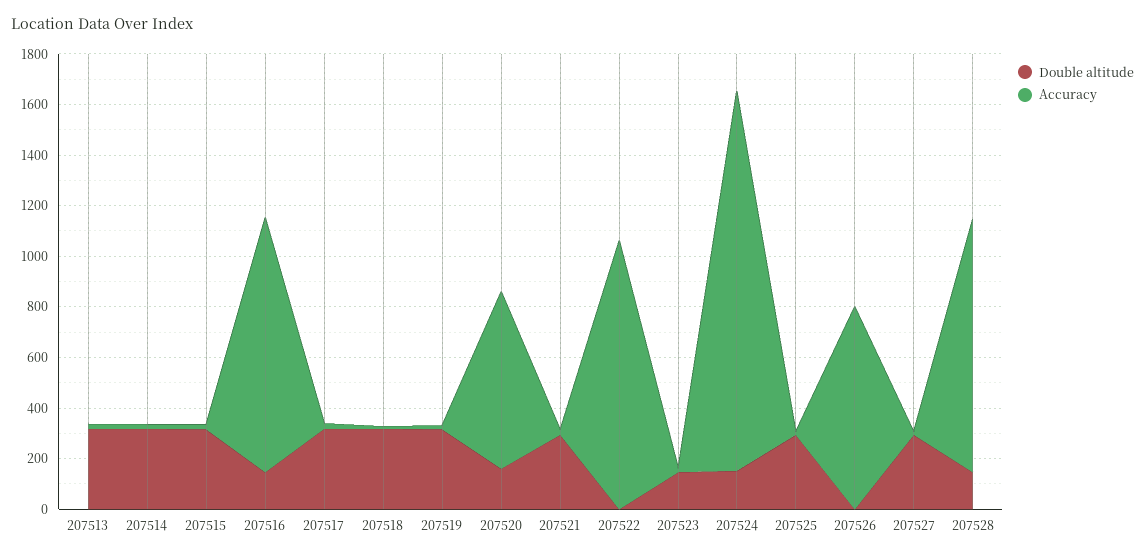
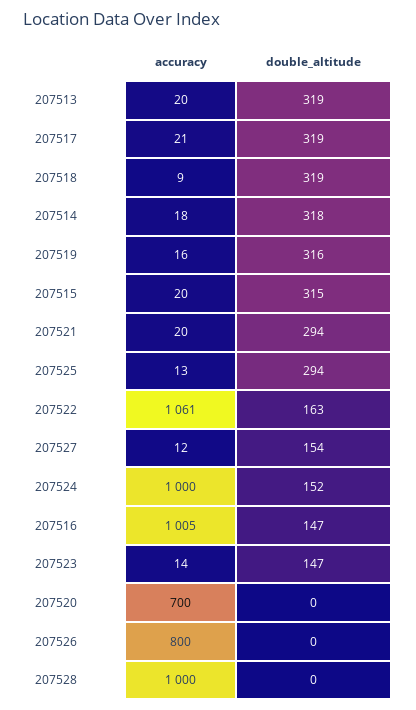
  {
    "Double altitude": {
      "207513": 319,
      "207514": 318,
      "207515": 315,
      "207516": 147,
      "207517": 319,
      "207518": 319,
      "207519": 316,
-     "207520": 150,
+     "207520": 0,
      "207521": 294,
-     "207522": 0,
+     "207522": 163,
      "207523": 147,
      "207524": 152,
      "207525": 294,
      "207526": 0,
-     "207527": 300,
+     "207527": 154,
-     "207528": 150
+     "207528": 0
    },
    "Accuracy": {
      "207513": 20,
      "207514": 18,
      "207515": 20,
      "207516": 1005,
      "207517": 21,
      "207518": 9,
      "207519": 16,
      "207520": 700,
      "207521": 20,
      "207522": 1061,
      "207523": 14,
-     "207524": 1500,
+     "207524": 1000,
      "207525": 13,
      "207526": 800,
      "207527": 12,
      "207528": 1000
    }
  }

